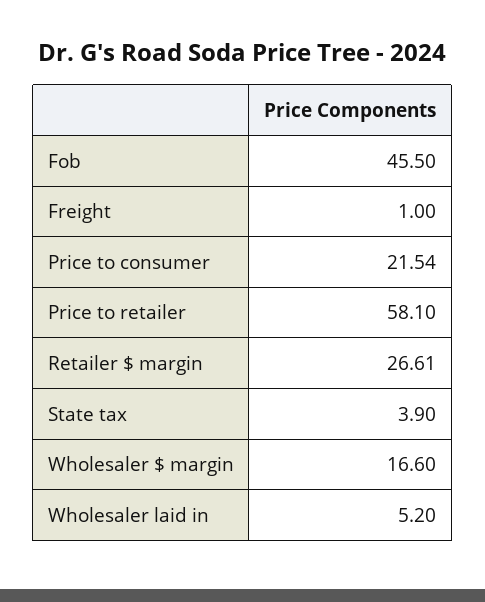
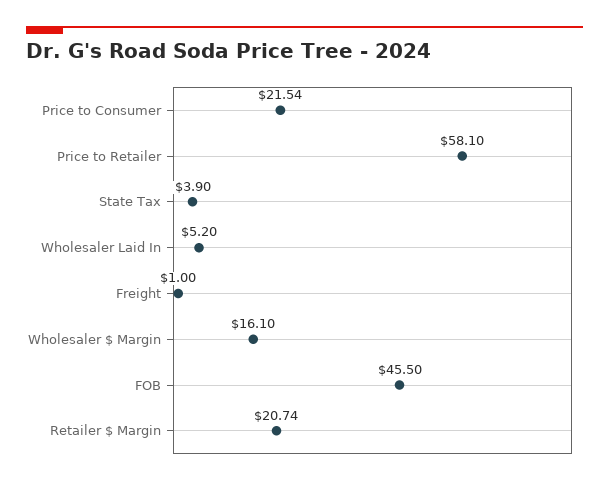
  {
    "Fob": 45.5,
    "Freight": 1,
    "Price to consumer": 21.54,
    "Price to retailer": 58.1,
-   "Retailer $ margin": 26.61,
+   "Retailer $ margin": 20.74,
    "State tax": 3.9,
-   "Wholesaler $ margin": 16.6,
+   "Wholesaler $ margin": 16.1,
    "Wholesaler laid in": 5.2
  }

